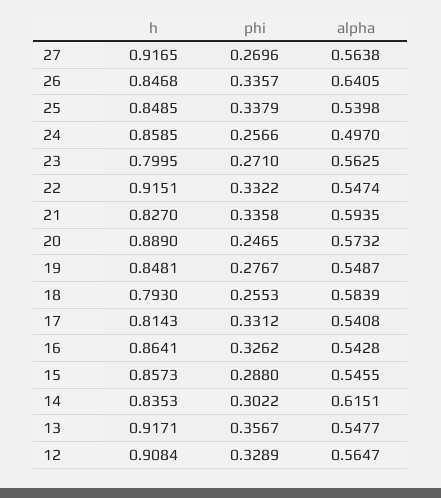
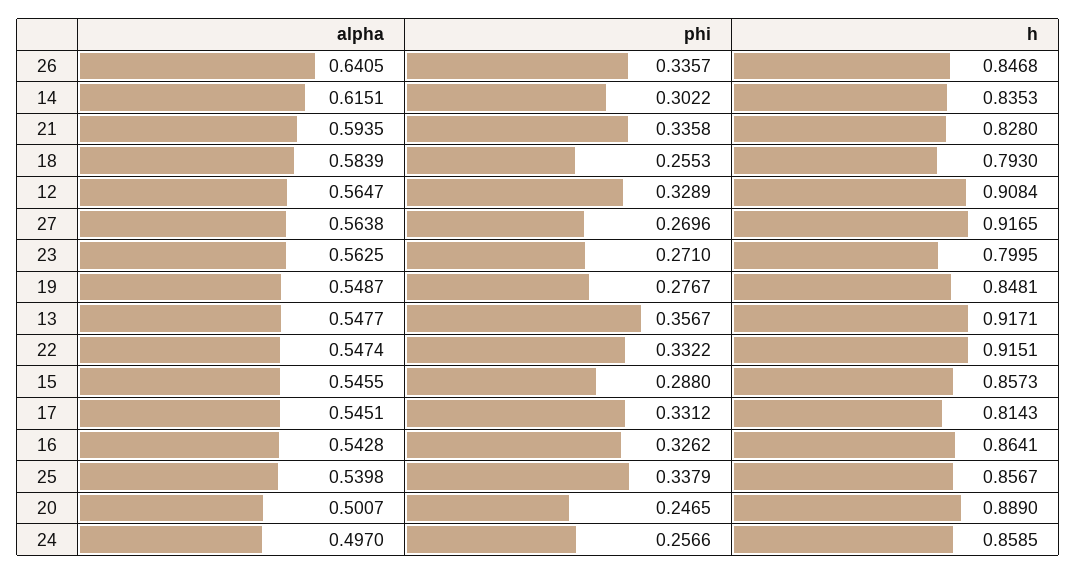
  {
    "h": {
      "27": 0.9165,
      "26": 0.8468,
-     "25": 0.8485,
+     "25": 0.8567,
      "24": 0.8585,
      "23": 0.7995,
      "22": 0.9151,
-     "21": 0.827,
+     "21": 0.828,
      "20": 0.889,
      "19": 0.8481,
      "18": 0.793,
      "17": 0.8143,
      "16": 0.8641,
      "15": 0.8573,
      "14": 0.8353,
      "13": 0.9171,
      "12": 0.9084
    },
    "phi": {
      "27": 0.2696,
      "26": 0.3357,
      "25": 0.3379,
      "24": 0.2566,
      "23": 0.271,
      "22": 0.3322,
      "21": 0.3358,
      "20": 0.2465,
      "19": 0.2767,
      "18": 0.2553,
      "17": 0.3312,
      "16": 0.3262,
      "15": 0.288,
      "14": 0.3022,
      "13": 0.3567,
      "12": 0.3289
    },
    "alpha": {
      "27": 0.5638,
      "26": 0.6405,
      "25": 0.5398,
      "24": 0.497,
      "23": 0.5625,
      "22": 0.5474,
      "21": 0.5935,
-     "20": 0.5732,
+     "20": 0.5007,
      "19": 0.5487,
      "18": 0.5839,
-     "17": 0.5408,
+     "17": 0.5451,
      "16": 0.5428,
      "15": 0.5455,
      "14": 0.6151,
      "13": 0.5477,
      "12": 0.5647
    }
  }

